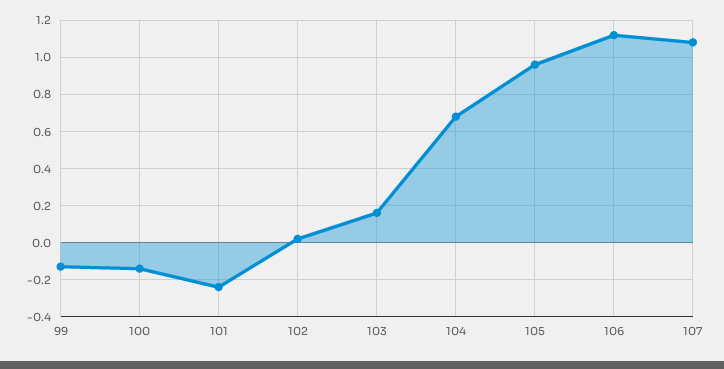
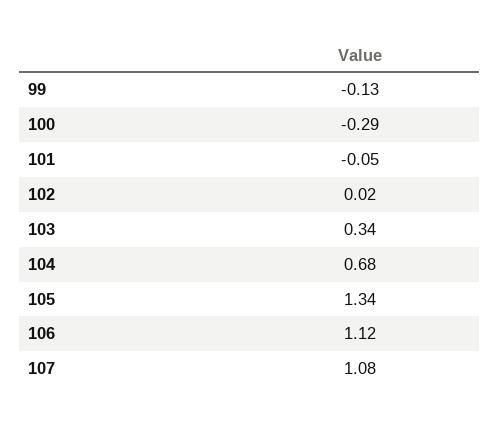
  {
    "99": -0.13,
-   "100": -0.15,
+   "100": -0.29,
-   "101": -0.25,
+   "101": -0.05,
    "102": 0.02,
-   "103": 0.15,
+   "103": 0.34,
    "104": 0.68,
-   "105": 0.95,
+   "105": 1.34,
    "106": 1.12,
    "107": 1.08
  }

